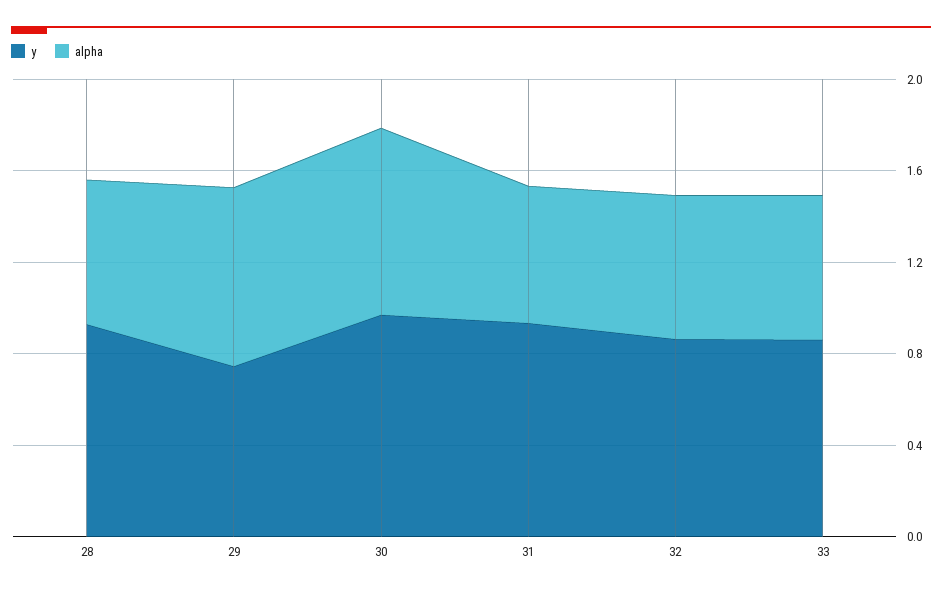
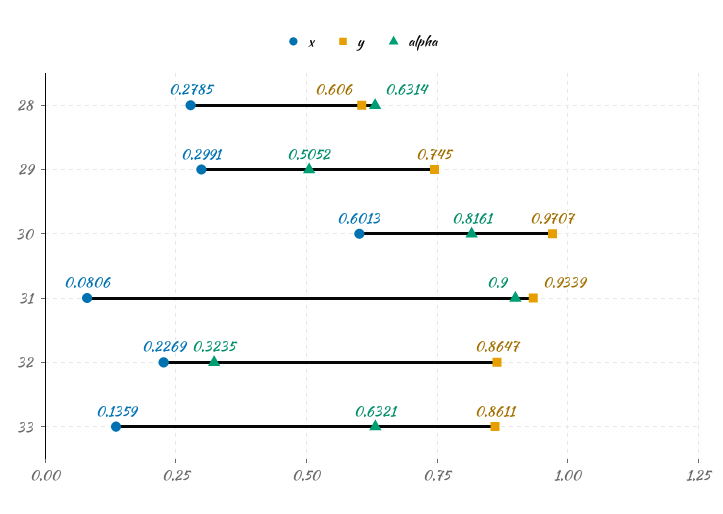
  {
    "y": {
-     "28": 0.9,
+     "28": 0.606,
      "29": 0.745,
      "30": 0.9707,
      "31": 0.9339,
      "32": 0.8647,
      "33": 0.8611
    },
    "alpha": {
      "28": 0.6314,
-     "29": 0.8,
+     "29": 0.5052,
      "30": 0.8161,
-     "31": 0.6,
+     "31": 0.9,
-     "32": 0.6,
+     "32": 0.3235,
      "33": 0.6321
-   }
+   },
+   "x": {
+     "28": 0.2785,
+     "29": 0.2991,
+     "30": 0.6013,
+     "31": 0.0806,
+     "32": 0.2269,
+     "33": 0.1359
+   }
  }

